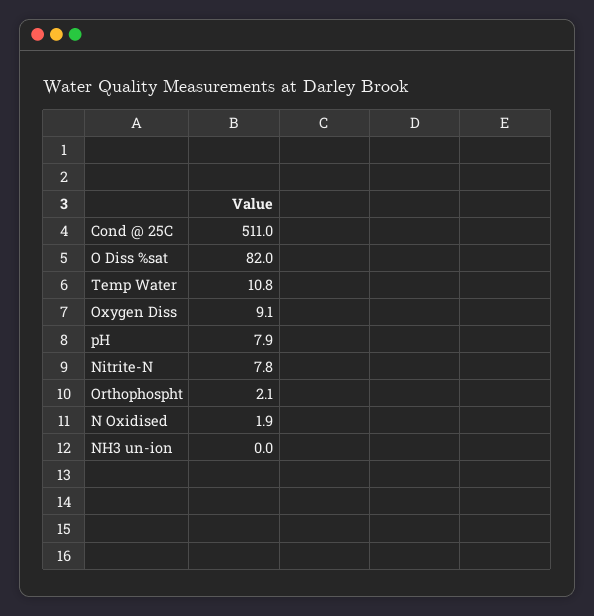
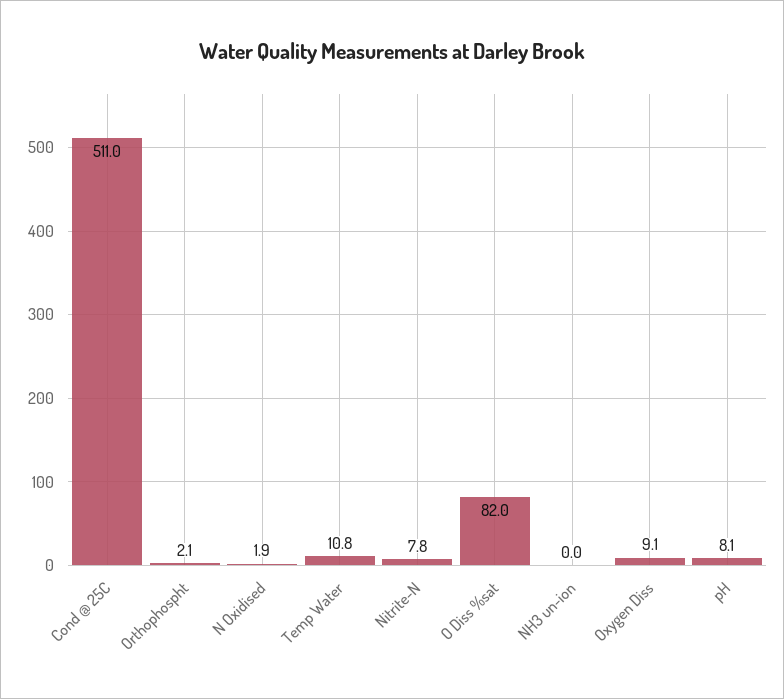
  {
    "Cond @ 25C": 511,
    "O Diss %sat": 82,
    "Temp Water": 10.8,
    "Oxygen Diss": 9.1,
-   "pH": 7.9,
+   "pH": 8.1,
    "Nitrite-N": 7.8,
    "Orthophospht": 2.1,
    "N Oxidised": 1.9,
    "NH3 un-ion": 0
  }

